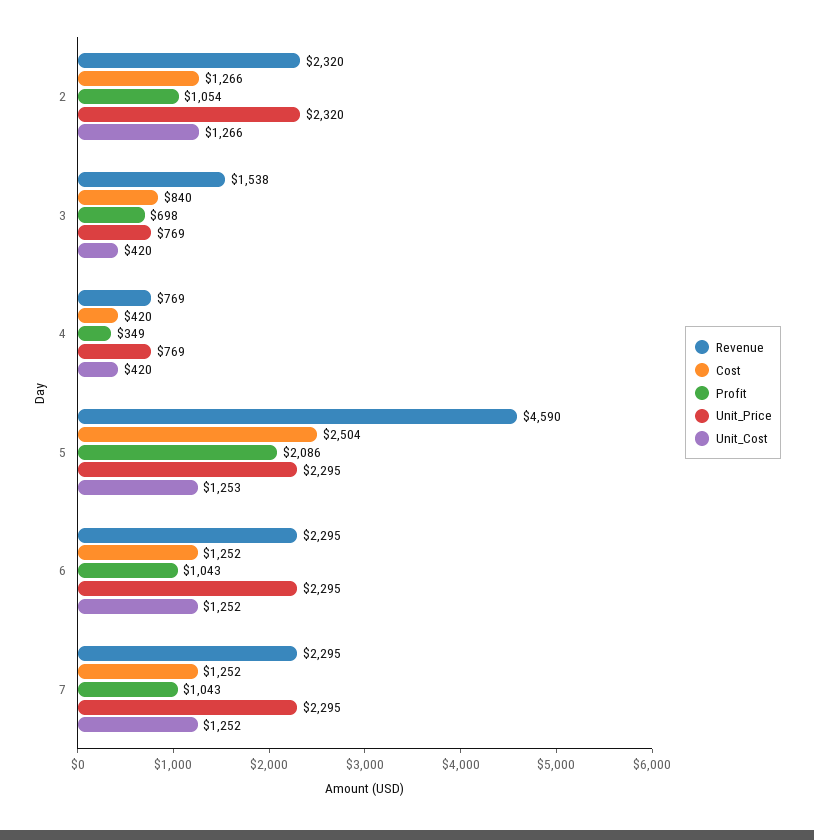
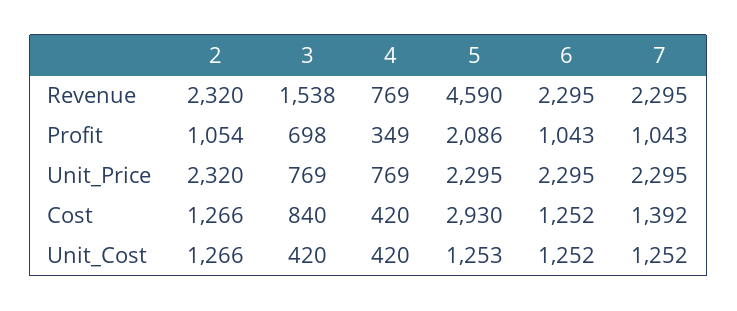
  {
    "Revenue": {
      "2": 2320,
      "3": 1538,
      "4": 769,
      "5": 4590,
      "6": 2295,
      "7": 2295
    },
    "Cost": {
      "2": 1266,
      "3": 840,
      "4": 420,
-     "5": 2504,
+     "5": 2930,
      "6": 1252,
-     "7": 1252
+     "7": 1392
    },
    "Profit": {
      "2": 1054,
      "3": 698,
      "4": 349,
      "5": 2086,
      "6": 1043,
      "7": 1043
    },
    "Unit_Price": {
      "2": 2320,
      "3": 769,
      "4": 769,
      "5": 2295,
      "6": 2295,
      "7": 2295
    },
    "Unit_Cost": {
      "2": 1266,
      "3": 420,
      "4": 420,
      "5": 1253,
      "6": 1252,
      "7": 1252
    }
  }

